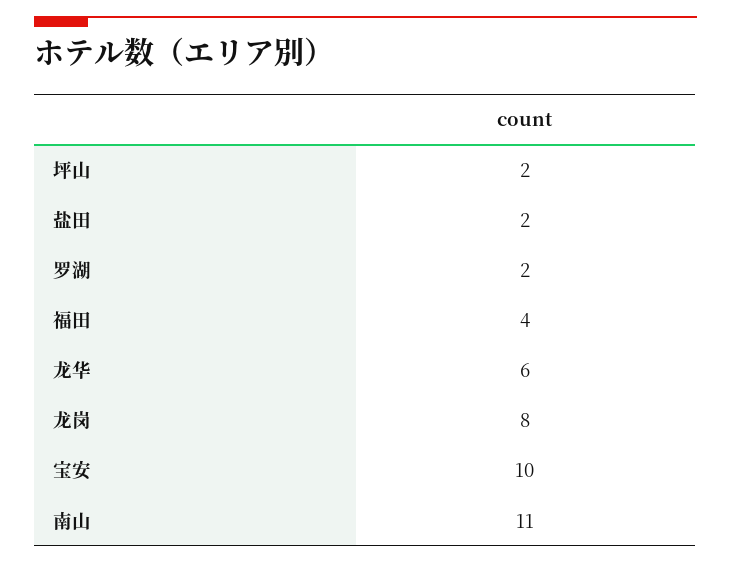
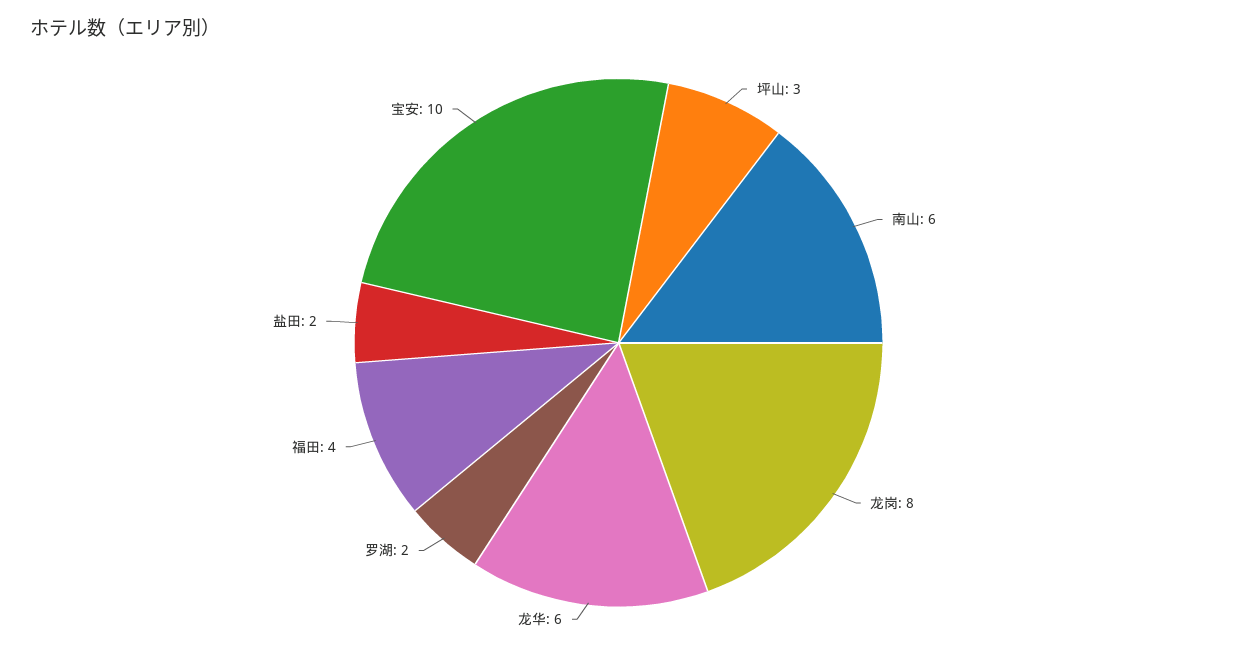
  {
-   "坪山": 2,
+   "坪山": 3,
    "盐田": 2,
    "罗湖": 2,
    "福田": 4,
    "龙华": 6,
    "龙岗": 8,
    "宝安": 10,
-   "南山": 11
+   "南山": 6
  }

